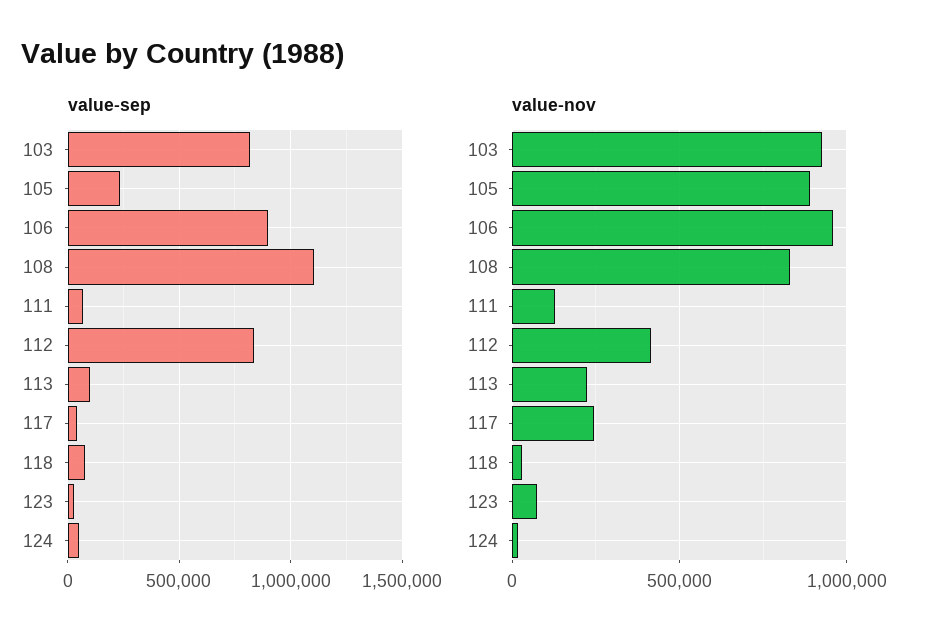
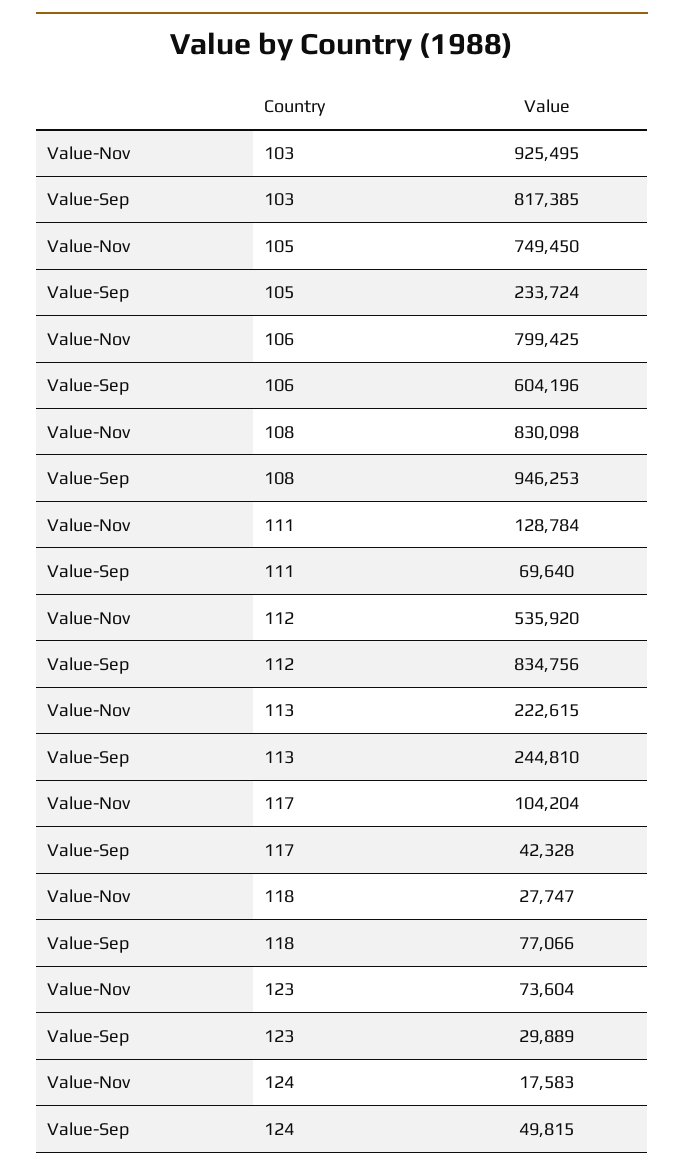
  {
    "value-sep": {
      "103": 817385,
      "105": 233724,
-     "106": 900000,
+     "106": 604196,
-     "108": 1100000,
+     "108": 946253,
      "111": 69640,
      "112": 834756,
-     "113": 100000,
+     "113": 244810,
      "117": 42328,
      "118": 77066,
      "123": 29889,
      "124": 49815
    },
    "value-nov": {
      "103": 925495,
-     "105": 900000,
+     "105": 749450,
-     "106": 950000,
+     "106": 799425,
      "108": 830098,
      "111": 128784,
-     "112": 400000,
+     "112": 535920,
      "113": 222615,
-     "117": 250000,
+     "117": 104204,
      "118": 27747,
      "123": 73604,
      "124": 17583
    }
  }

